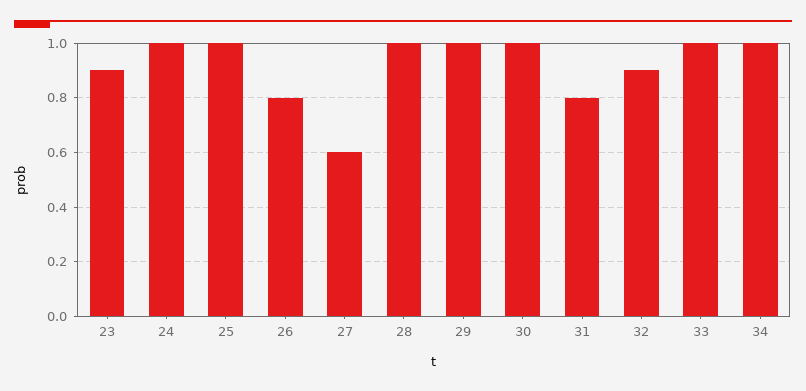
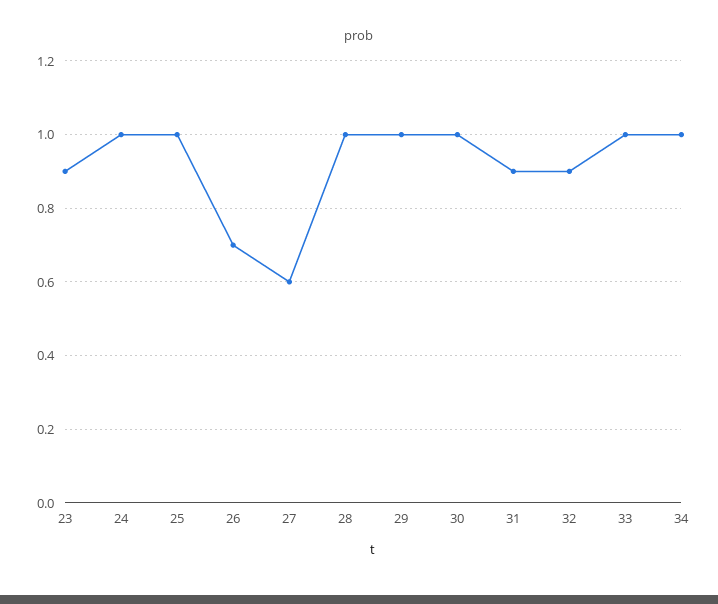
  {
    "23": 0.9,
    "24": 1,
    "25": 1,
-   "26": 0.8,
+   "26": 0.7,
    "27": 0.6,
    "28": 1,
    "29": 1,
    "30": 1,
-   "31": 0.8,
+   "31": 0.9,
    "32": 0.9,
    "33": 1,
    "34": 1
  }

